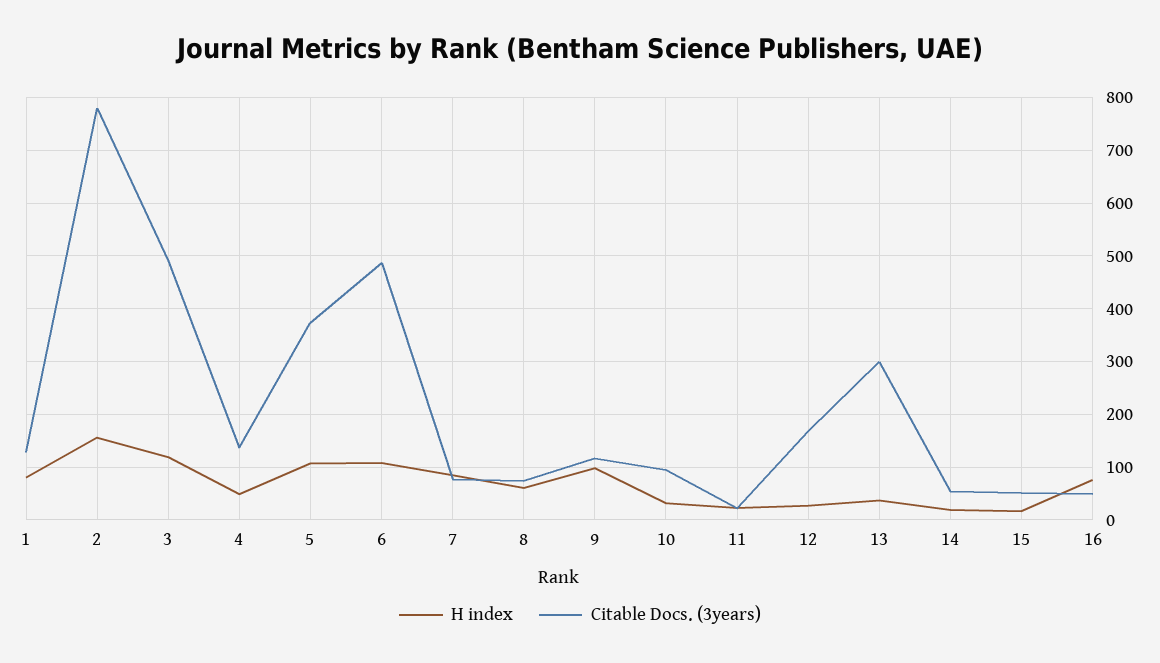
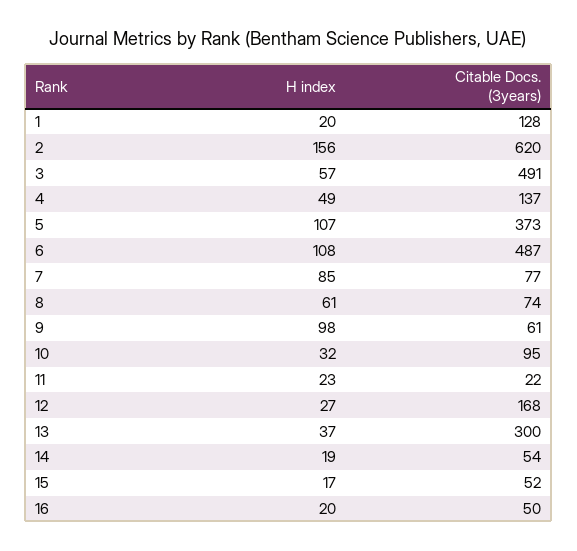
  {
    "H index": {
-     "1": 80,
+     "1": 20,
      "2": 156,
-     "3": 120,
+     "3": 57,
      "4": 49,
      "5": 107,
      "6": 108,
      "7": 85,
      "8": 61,
      "9": 98,
      "10": 32,
      "11": 23,
      "12": 27,
      "13": 37,
      "14": 19,
      "15": 17,
-     "16": 80
+     "16": 20
    },
    "Citable Docs. (3years)": {
      "1": 128,
-     "2": 780,
+     "2": 620,
      "3": 491,
      "4": 137,
      "5": 373,
      "6": 487,
      "7": 77,
      "8": 74,
-     "9": 120,
+     "9": 61,
      "10": 95,
      "11": 22,
      "12": 168,
      "13": 300,
      "14": 54,
      "15": 52,
      "16": 50
    }
  }

